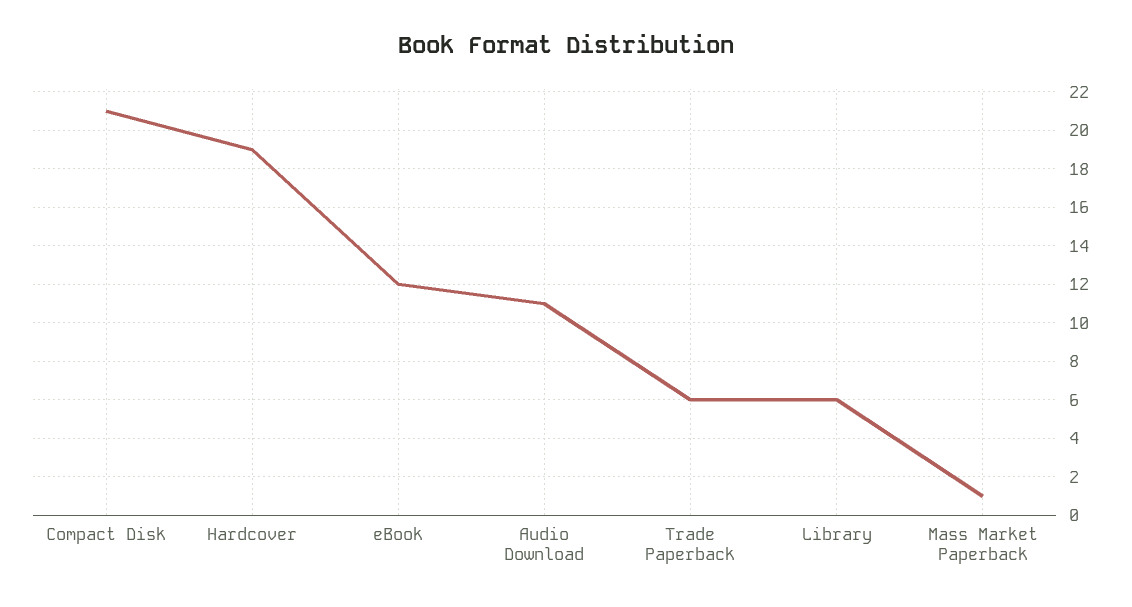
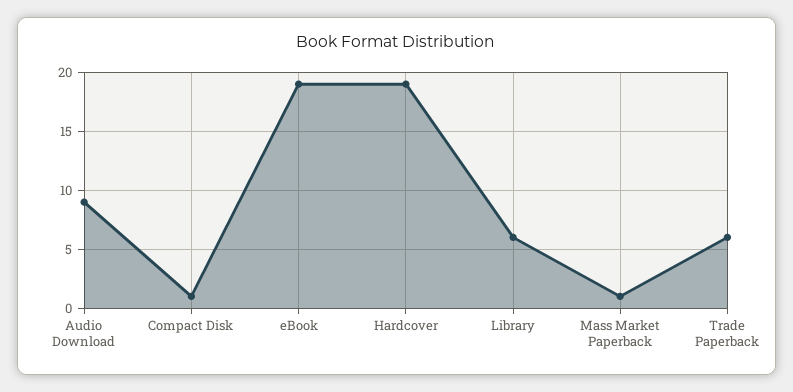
  {
-   "Compact Disk": 21,
+   "Compact Disk": 1,
    "Hardcover": 19,
-   "eBook": 12,
+   "eBook": 19,
-   "Audio Download": 11,
+   "Audio Download": 9,
    "Trade Paperback": 6,
    "Library": 6,
    "Mass Market Paperback": 1
  }

